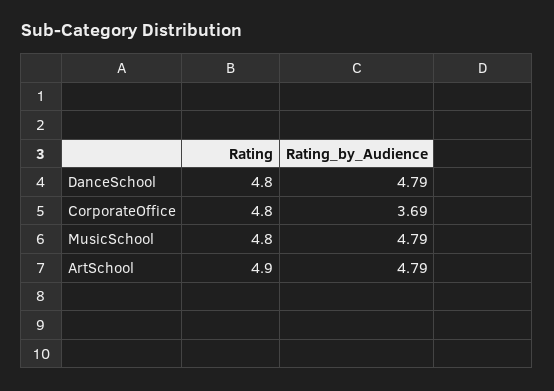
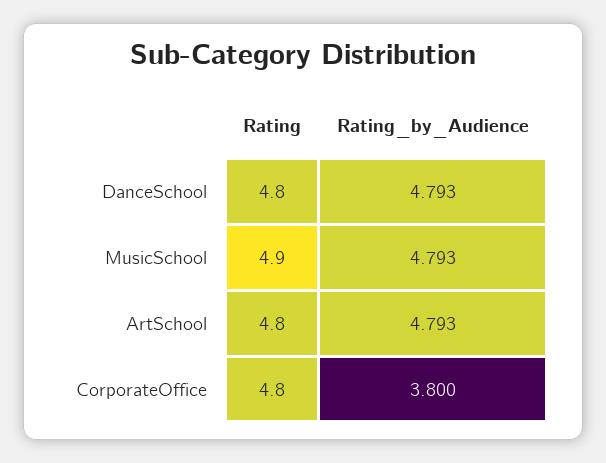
  {
    "Rating": {
      "DanceSchool": 4.8,
      "CorporateOffice": 4.8,
-     "MusicSchool": 4.8,
+     "MusicSchool": 4.9,
-     "ArtSchool": 4.9
+     "ArtSchool": 4.8
    },
    "Rating_by_Audience": {
      "DanceSchool": 4.793,
-     "CorporateOffice": 3.69,
+     "CorporateOffice": 3.8,
      "MusicSchool": 4.793,
      "ArtSchool": 4.793
    }
  }

